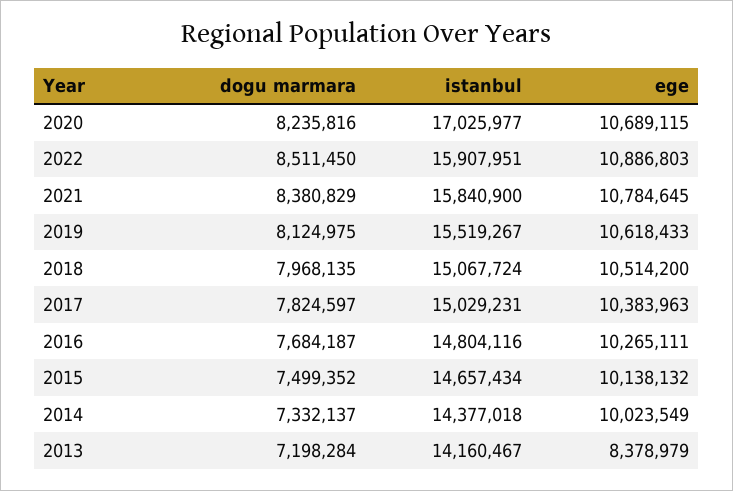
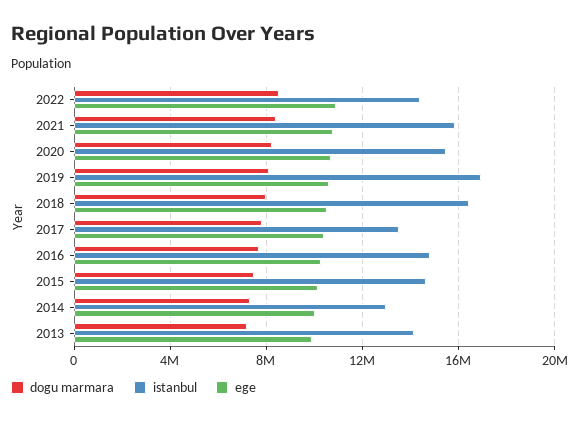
  {
    "dogu marmara": {
      "2020": 8235816,
      "2022": 8511450,
      "2021": 8380829,
      "2019": 8124975,
      "2018": 7968135,
      "2017": 7824597,
      "2016": 7684187,
      "2015": 7499352,
      "2014": 7332137,
      "2013": 7198284
    },
    "istanbul": {
-     "2020": 17025977,
+     "2020": 15500000,
-     "2022": 15907951,
+     "2022": 14500000,
      "2021": 15840900,
-     "2019": 15519267,
+     "2019": 17000000,
-     "2018": 15067724,
+     "2018": 16500000,
-     "2017": 15029231,
+     "2017": 13500000,
      "2016": 14804116,
      "2015": 14657434,
-     "2014": 14377018,
+     "2014": 13000000,
      "2013": 14160467
    },
    "ege": {
      "2020": 10689115,
      "2022": 10886803,
      "2021": 10784645,
      "2019": 10618433,
      "2018": 10514200,
      "2017": 10383963,
      "2016": 10265111,
      "2015": 10138132,
      "2014": 10023549,
-     "2013": 8378979
+     "2013": 10000000
    }
  }

